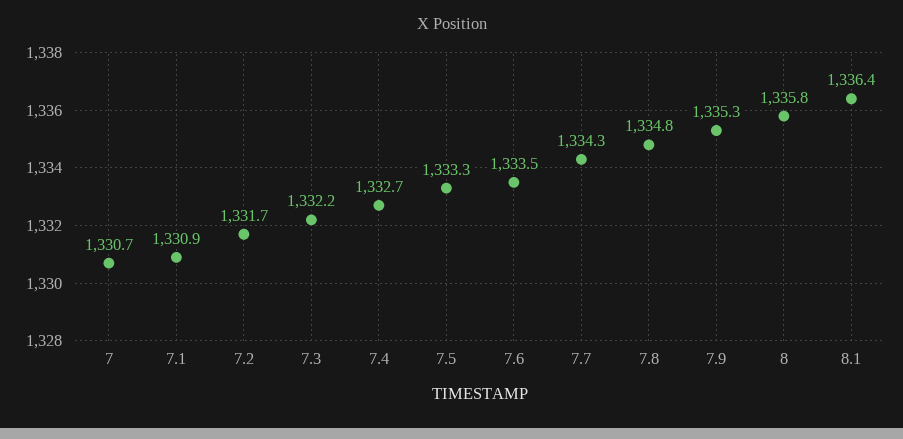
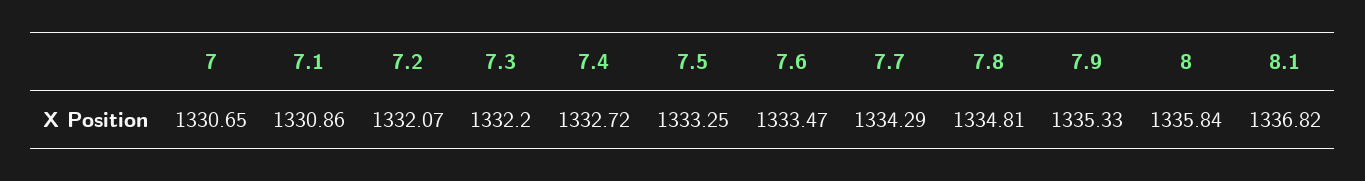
  {
    "7": 1330.65,
    "7.1": 1330.86,
-   "7.2": 1331.7,
+   "7.2": 1332.07,
    "7.3": 1332.2,
    "7.4": 1332.72,
    "7.5": 1333.25,
    "7.6": 1333.47,
    "7.7": 1334.29,
    "7.8": 1334.81,
    "7.9": 1335.33,
    "8": 1335.84,
-   "8.1": 1336.4
+   "8.1": 1336.82
  }

